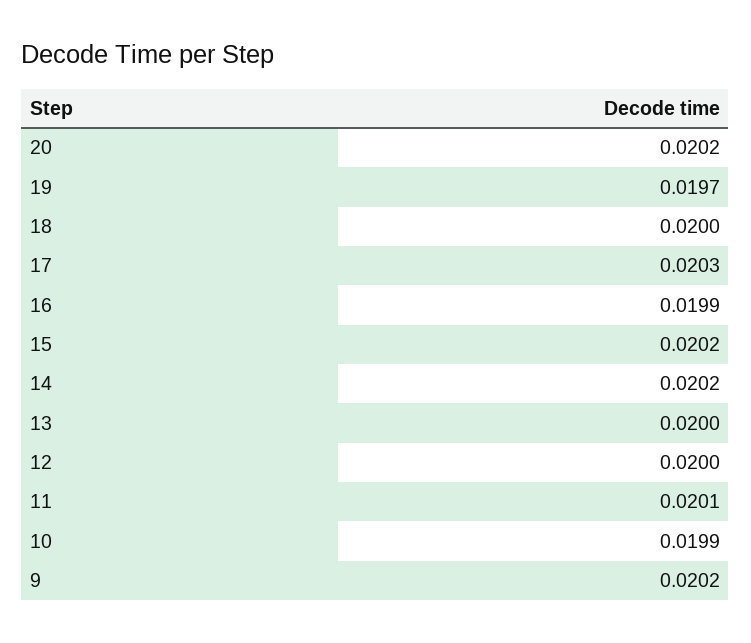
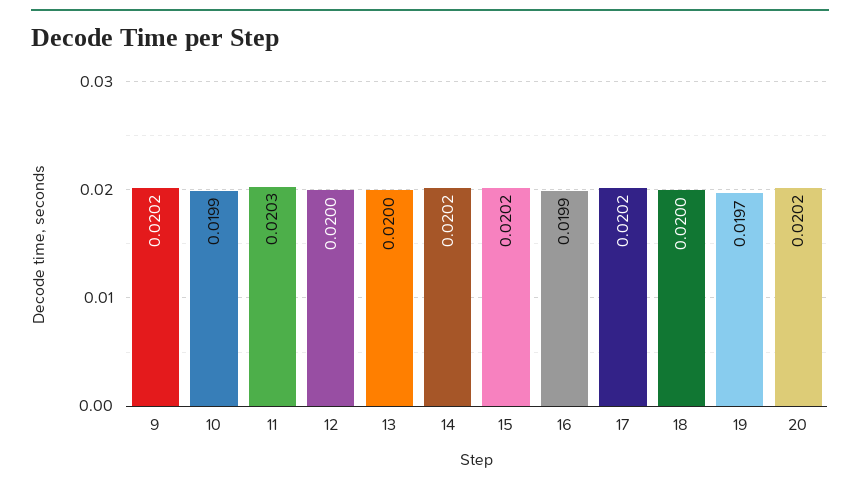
  {
    "20": 0.0202,
    "19": 0.0197,
    "18": 0.02,
-   "17": 0.0203,
+   "17": 0.0202,
    "16": 0.0199,
    "15": 0.0202,
    "14": 0.0202,
    "13": 0.02,
    "12": 0.02,
-   "11": 0.0201,
+   "11": 0.0203,
    "10": 0.0199,
    "9": 0.0202
  }

